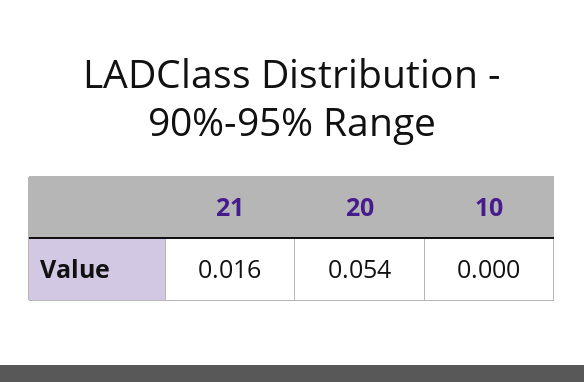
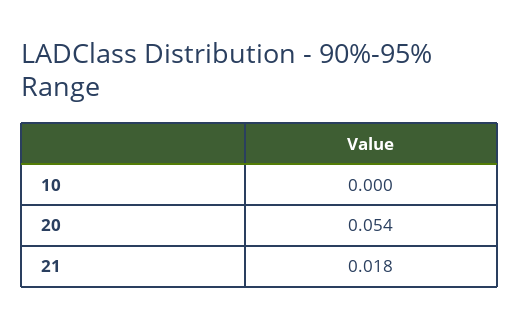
  {
-   "21": 0.016,
+   "21": 0.018,
    "20": 0.054,
    "10": 0
  }

